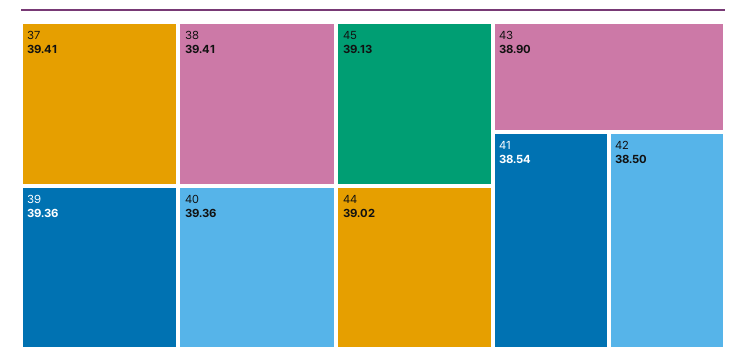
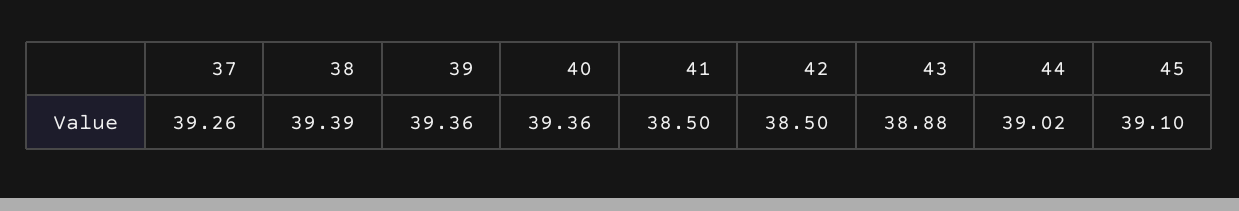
  {
-   "37": 39.41,
+   "37": 39.26,
-   "38": 39.41,
+   "38": 39.39,
    "39": 39.36,
    "40": 39.36,
-   "45": 39.13,
+   "45": 39.1,
    "44": 39.02,
-   "43": 38.9,
+   "43": 38.88,
-   "41": 38.54,
+   "41": 38.5,
    "42": 38.5
  }

